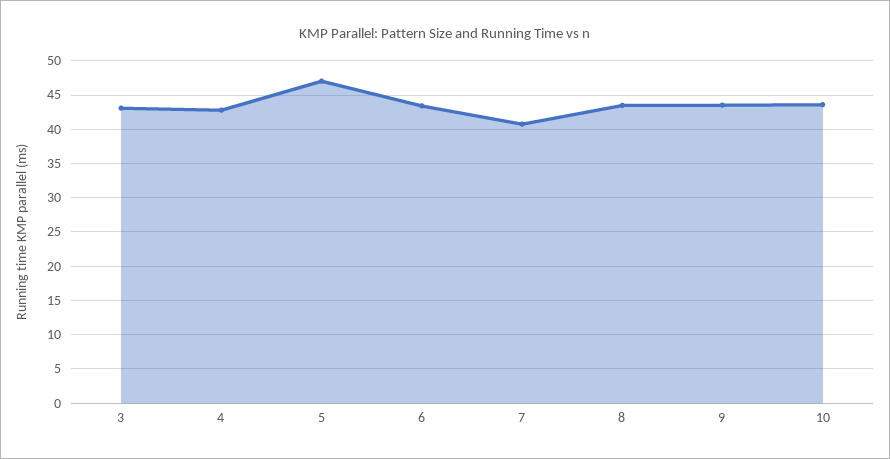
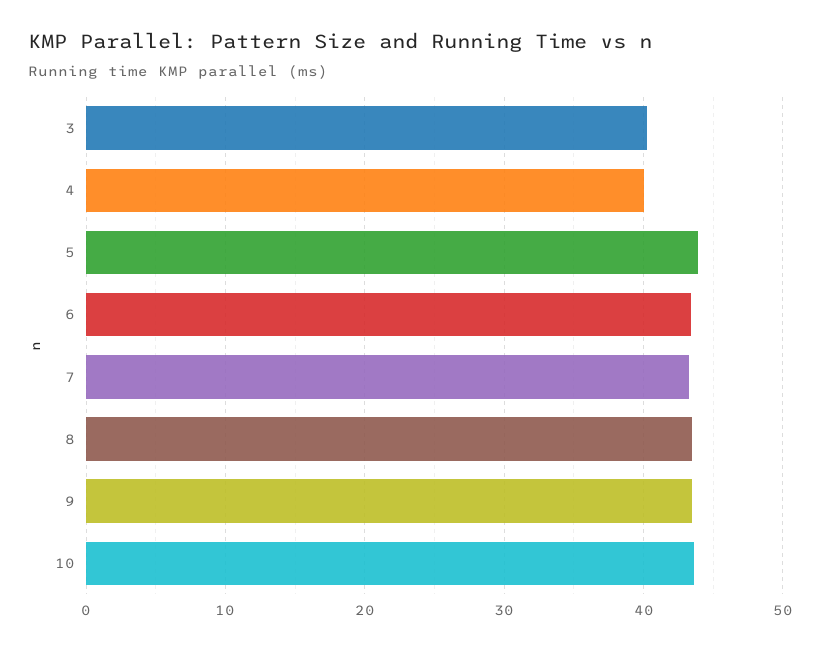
  {
-   "3": 43,
+   "3": 40,
-   "4": 43,
+   "4": 40,
-   "5": 47,
+   "5": 44,
    "6": 43,
-   "7": 41,
+   "7": 43,
    "8": 43,
    "9": 44,
    "10": 44
  }

